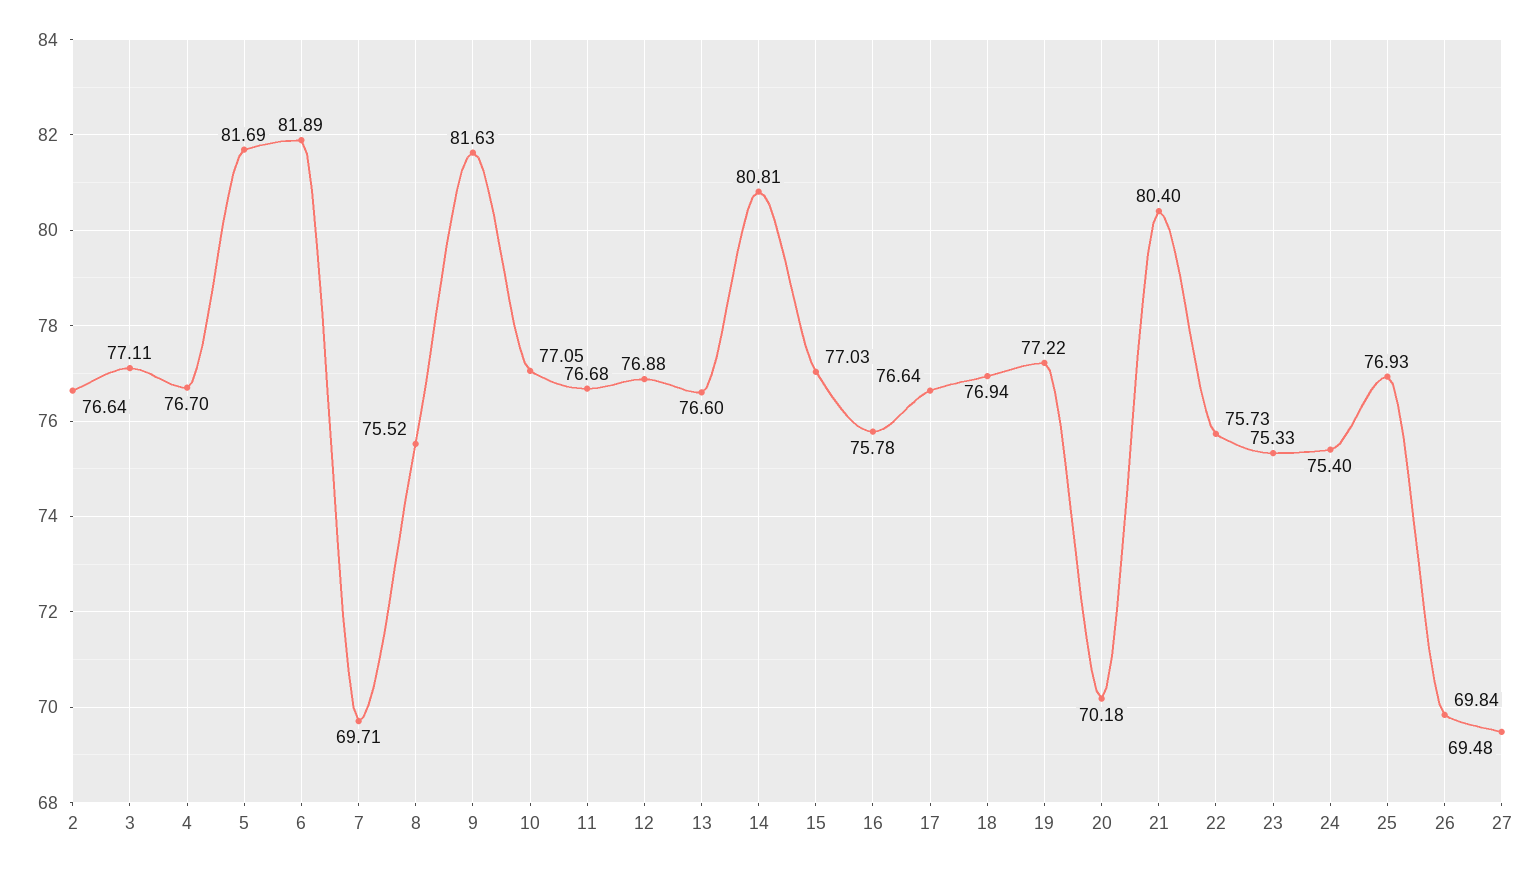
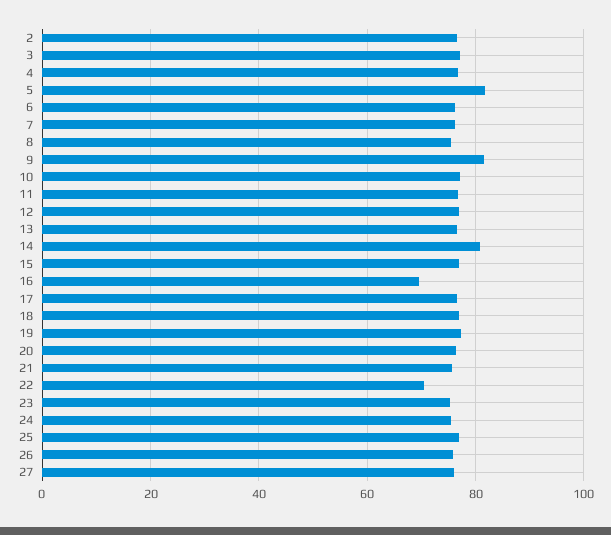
  {
    "2": 76.64,
    "3": 77.11,
    "4": 76.7,
    "5": 81.69,
-   "6": 81.89,
+   "6": 76,
-   "7": 69.71,
+   "7": 76,
    "8": 75.52,
    "9": 81.63,
    "10": 77.05,
    "11": 76.68,
    "12": 76.88,
    "13": 76.6,
    "14": 80.81,
    "15": 77.03,
-   "16": 75.78,
+   "16": 70,
    "17": 76.64,
    "18": 76.94,
    "19": 77.22,
-   "20": 70.18,
+   "20": 76,
-   "21": 80.4,
+   "21": 76,
-   "22": 75.73,
+   "22": 70,
    "23": 75.33,
    "24": 75.4,
    "25": 76.93,
-   "26": 69.84,
+   "26": 76,
-   "27": 69.48
+   "27": 76
  }

